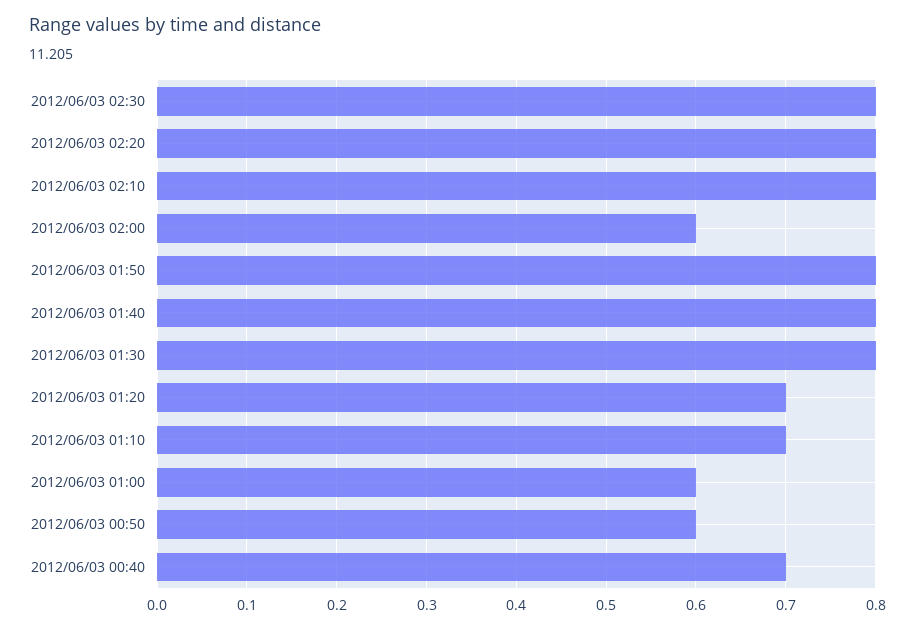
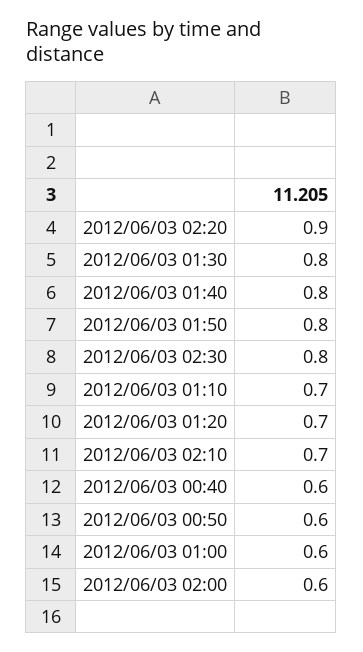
  {
    "2012/06/03 02:30": 0.8,
-   "2012/06/03 02:20": 0.8,
+   "2012/06/03 02:20": 0.9,
-   "2012/06/03 02:10": 0.8,
+   "2012/06/03 02:10": 0.7,
    "2012/06/03 02:00": 0.6,
    "2012/06/03 01:50": 0.8,
    "2012/06/03 01:40": 0.8,
    "2012/06/03 01:30": 0.8,
    "2012/06/03 01:20": 0.7,
    "2012/06/03 01:10": 0.7,
    "2012/06/03 01:00": 0.6,
    "2012/06/03 00:50": 0.6,
-   "2012/06/03 00:40": 0.7
+   "2012/06/03 00:40": 0.6
  }

